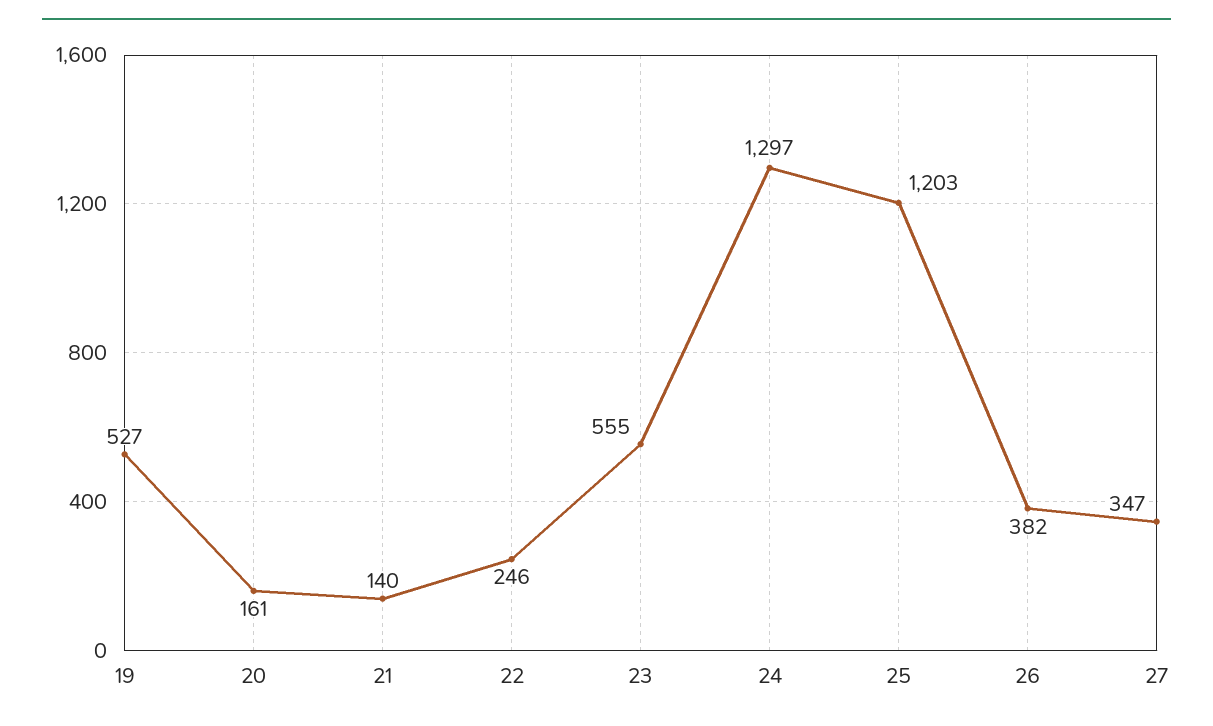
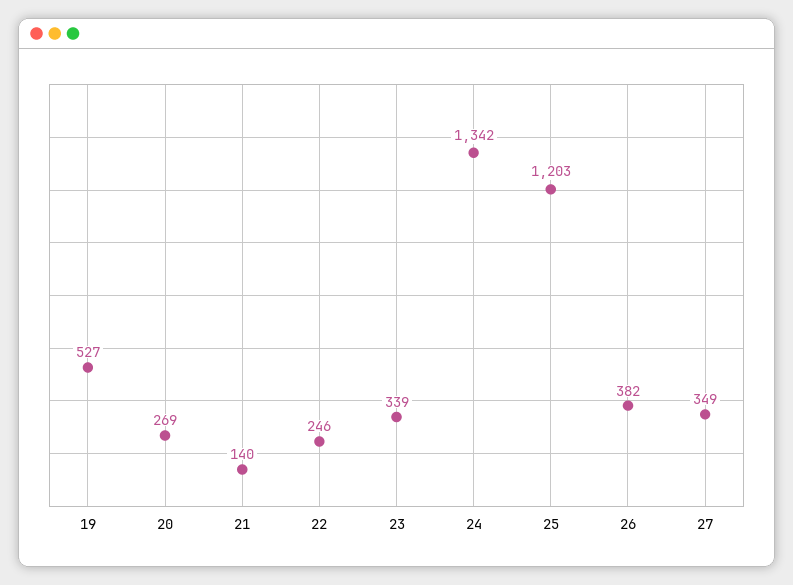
  {
    "19": 527,
-   "20": 161,
+   "20": 269,
    "21": 140,
    "22": 246,
-   "23": 555,
+   "23": 339,
-   "24": 1297,
+   "24": 1342,
    "25": 1203,
    "26": 382,
-   "27": 347
+   "27": 349
  }

